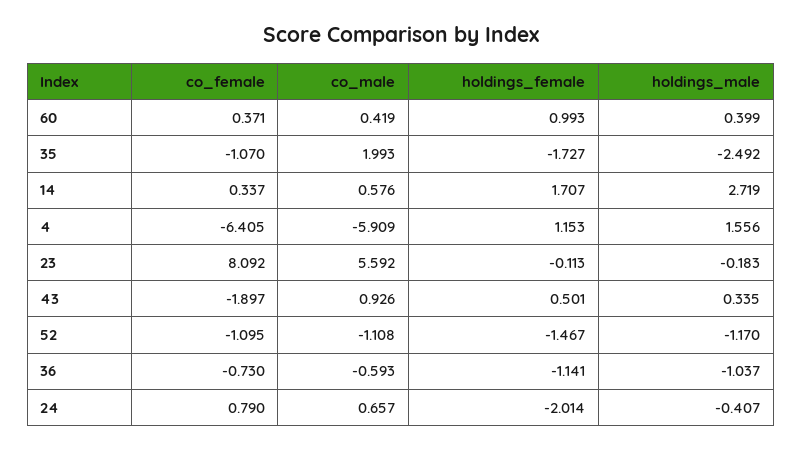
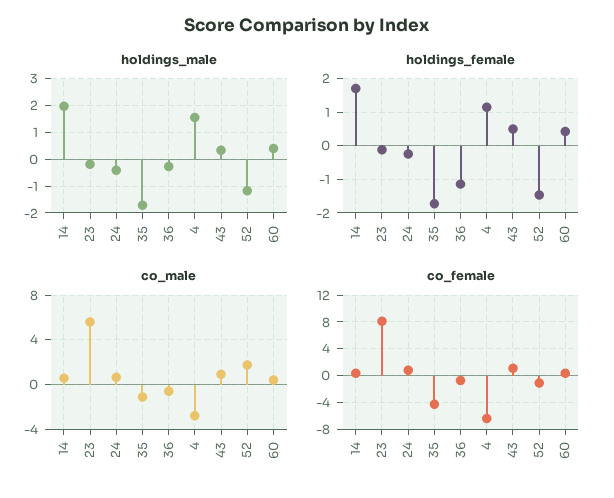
  {
    "co_female": {
      "60": 0.371,
-     "35": -1.07,
+     "35": -4,
      "14": 0.337,
      "4": -6.405,
      "23": 8.092,
-     "43": -1.897,
+     "43": 1,
      "52": -1.095,
      "36": -0.73,
      "24": 0.79
    },
    "co_male": {
      "60": 0.419,
-     "35": 1.993,
+     "35": -1,
      "14": 0.576,
-     "4": -5.909,
+     "4": -3,
      "23": 5.592,
      "43": 0.926,
-     "52": -1.108,
+     "52": 2,
      "36": -0.593,
      "24": 0.657
    },
    "holdings_female": {
-     "60": 0.993,
+     "60": 0.4,
      "35": -1.727,
      "14": 1.707,
      "4": 1.153,
      "23": -0.113,
      "43": 0.501,
      "52": -1.467,
      "36": -1.141,
-     "24": -2.014
+     "24": -0.2
    },
    "holdings_male": {
      "60": 0.399,
-     "35": -2.492,
+     "35": -1.75,
-     "14": 2.719,
+     "14": 2,
      "4": 1.556,
      "23": -0.183,
      "43": 0.335,
      "52": -1.17,
-     "36": -1.037,
+     "36": -0.25,
      "24": -0.407
    }
  }

